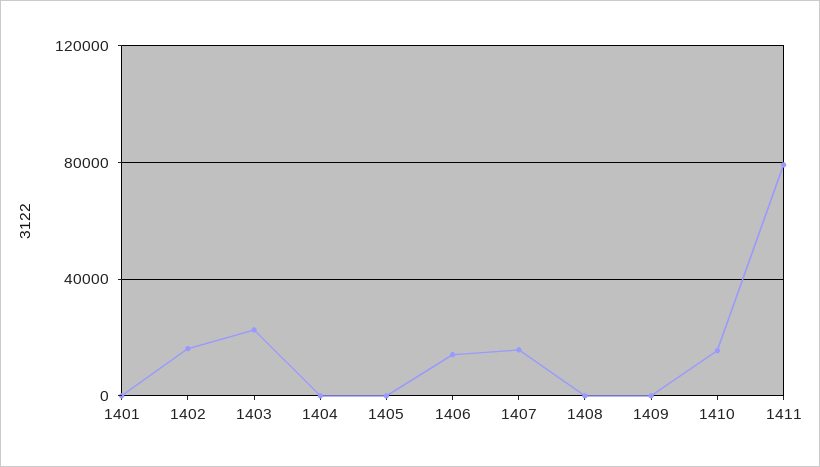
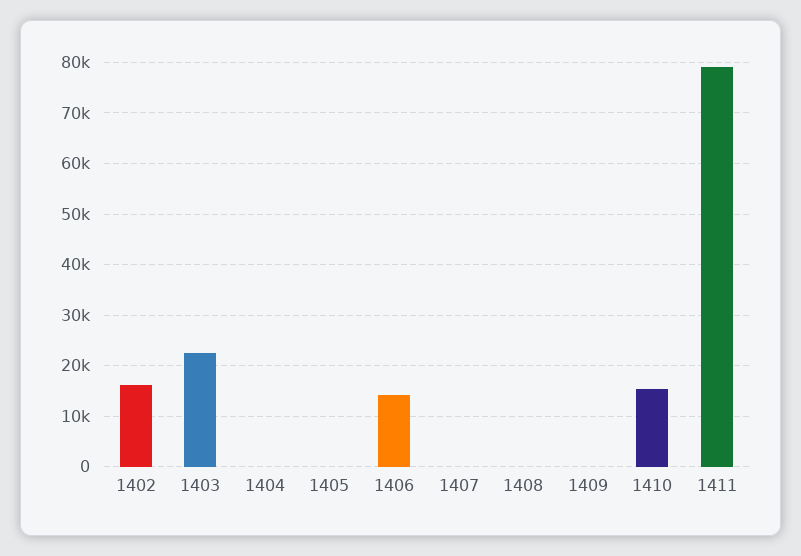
  {
-   "1401": 0,
    "1402": 16000,
    "1403": 22000,
    "1404": 0,
    "1405": 0,
    "1406": 14000,
-   "1407": 15000,
+   "1407": 0,
    "1408": 0,
    "1409": 0,
    "1410": 16000,
    "1411": 80000
  }

